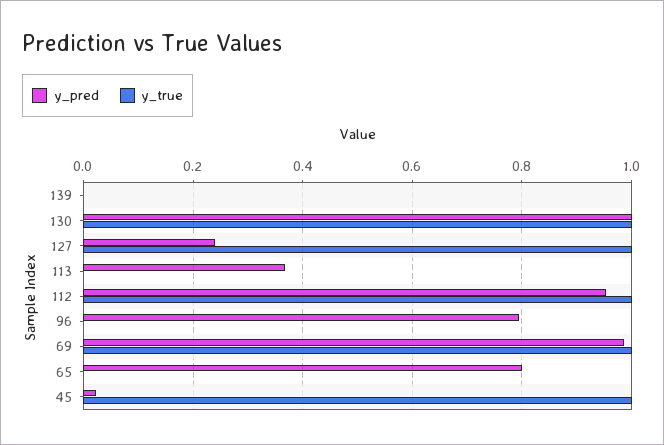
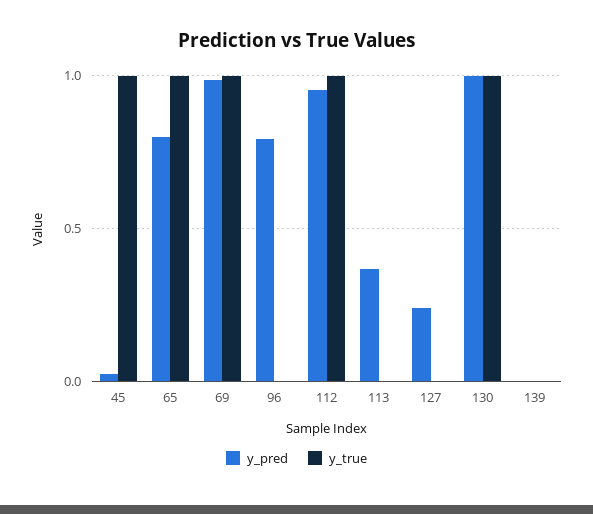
  {
    "y_pred": {
      "139": 0,
      "130": 1,
      "127": 0.24,
      "113": 0.36,
      "112": 0.96,
      "96": 0.8,
      "69": 0.98,
      "65": 0.8,
      "45": 0.02
    },
    "y_true": {
      "139": 0,
      "130": 1,
-     "127": 1,
+     "127": 0,
      "113": 0,
      "112": 1,
      "96": 0,
      "69": 1,
-     "65": 0,
+     "65": 1,
      "45": 1
    }
  }

